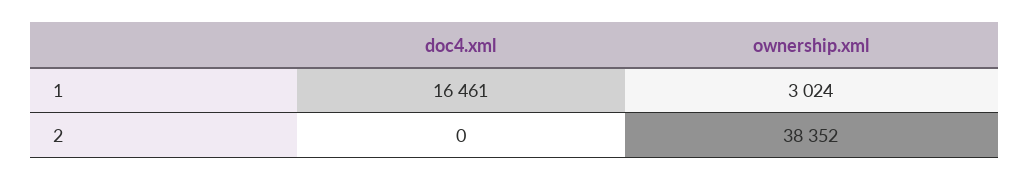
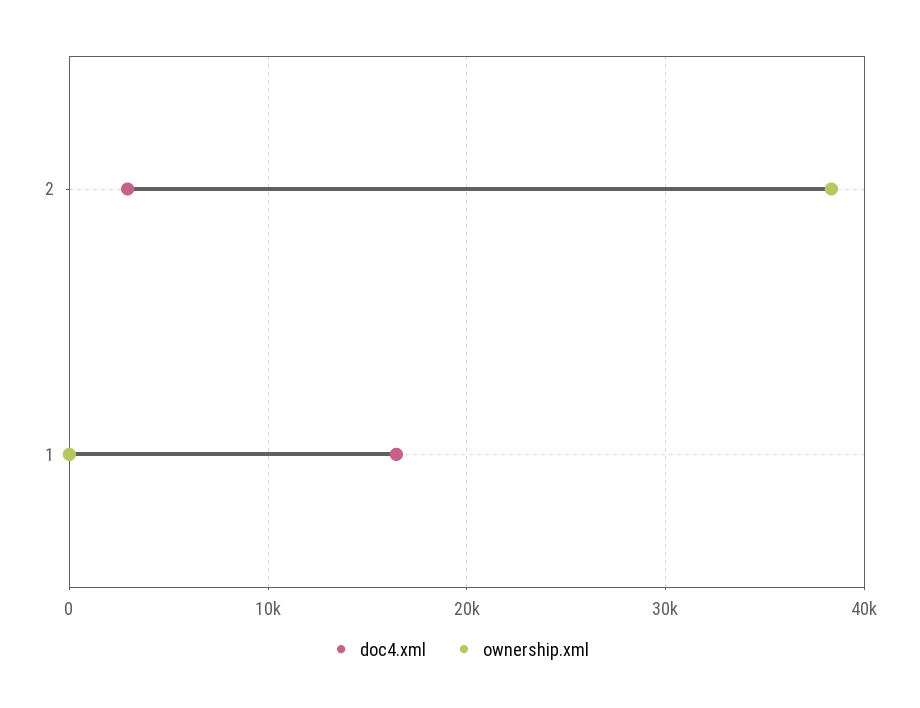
  {
    "doc4.xml": {
      "1": 16461,
-     "2": 0
+     "2": 3000
    },
    "ownership.xml": {
-     "1": 3024,
+     "1": 0,
      "2": 38352
    }
  }

